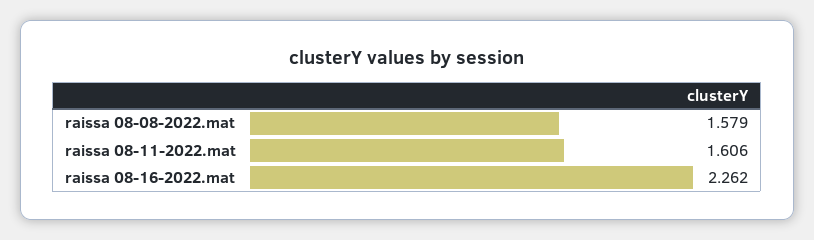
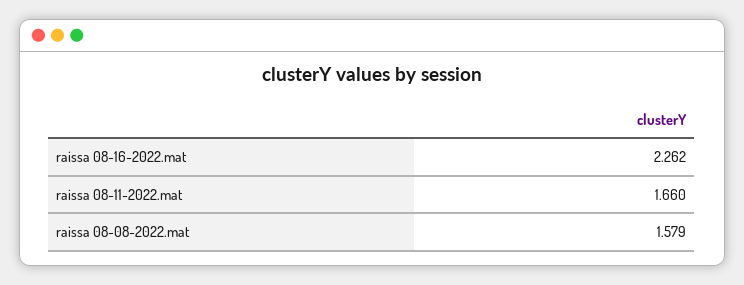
  {
    "raissa 08-08-2022.mat": 1.579,
-   "raissa 08-11-2022.mat": 1.606,
+   "raissa 08-11-2022.mat": 1.66,
    "raissa 08-16-2022.mat": 2.262
  }

